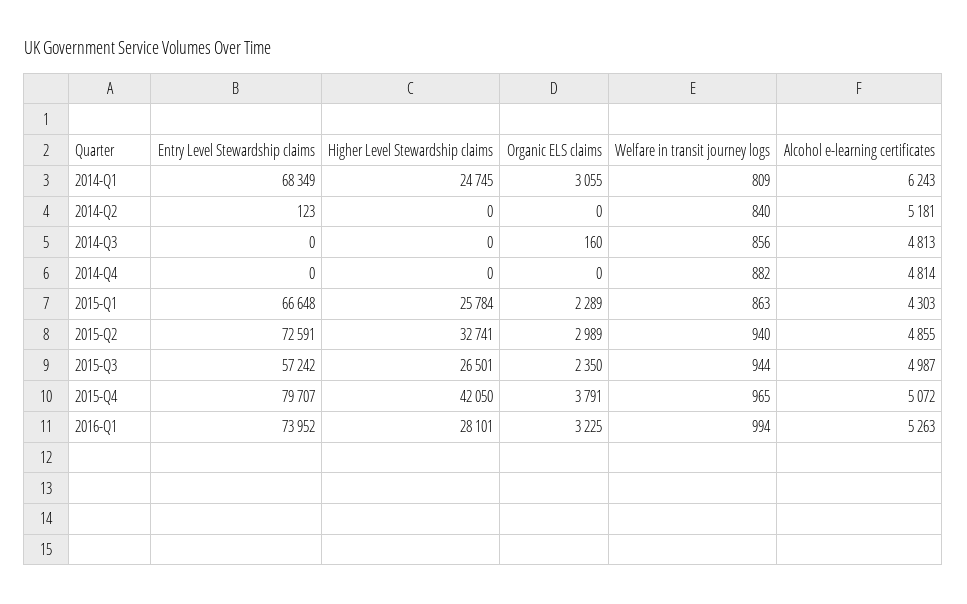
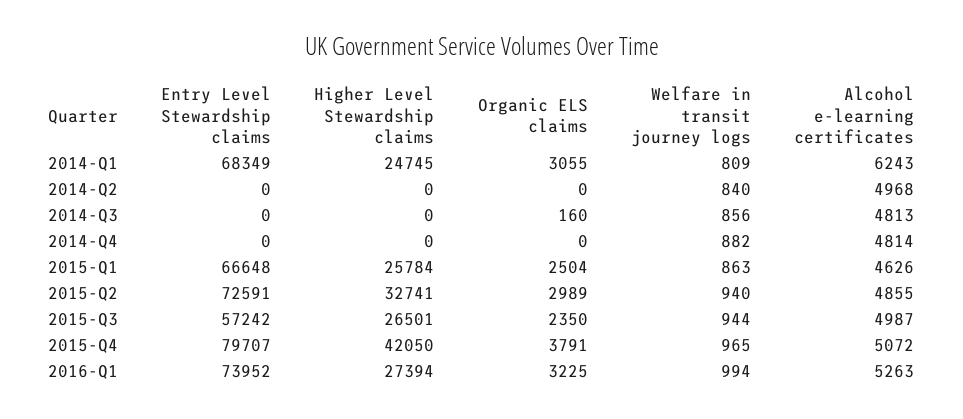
  {
    "Entry Level Stewardship claims": {
      "2014-Q1": 68349,
-     "2014-Q2": 123,
+     "2014-Q2": 0,
      "2014-Q3": 0,
      "2014-Q4": 0,
      "2015-Q1": 66648,
      "2015-Q2": 72591,
      "2015-Q3": 57242,
      "2015-Q4": 79707,
      "2016-Q1": 73952
    },
    "Higher Level Stewardship claims": {
      "2014-Q1": 24745,
      "2014-Q2": 0,
      "2014-Q3": 0,
      "2014-Q4": 0,
      "2015-Q1": 25784,
      "2015-Q2": 32741,
      "2015-Q3": 26501,
      "2015-Q4": 42050,
-     "2016-Q1": 28101
+     "2016-Q1": 27394
    },
    "Organic ELS claims": {
      "2014-Q1": 3055,
      "2014-Q2": 0,
      "2014-Q3": 160,
      "2014-Q4": 0,
-     "2015-Q1": 2289,
+     "2015-Q1": 2504,
      "2015-Q2": 2989,
      "2015-Q3": 2350,
      "2015-Q4": 3791,
      "2016-Q1": 3225
    },
    "Welfare in transit journey logs": {
      "2014-Q1": 809,
      "2014-Q2": 840,
      "2014-Q3": 856,
      "2014-Q4": 882,
      "2015-Q1": 863,
      "2015-Q2": 940,
      "2015-Q3": 944,
      "2015-Q4": 965,
      "2016-Q1": 994
    },
    "Alcohol e-learning certificates": {
      "2014-Q1": 6243,
-     "2014-Q2": 5181,
+     "2014-Q2": 4968,
      "2014-Q3": 4813,
      "2014-Q4": 4814,
-     "2015-Q1": 4303,
+     "2015-Q1": 4626,
      "2015-Q2": 4855,
      "2015-Q3": 4987,
      "2015-Q4": 5072,
      "2016-Q1": 5263
    }
  }

